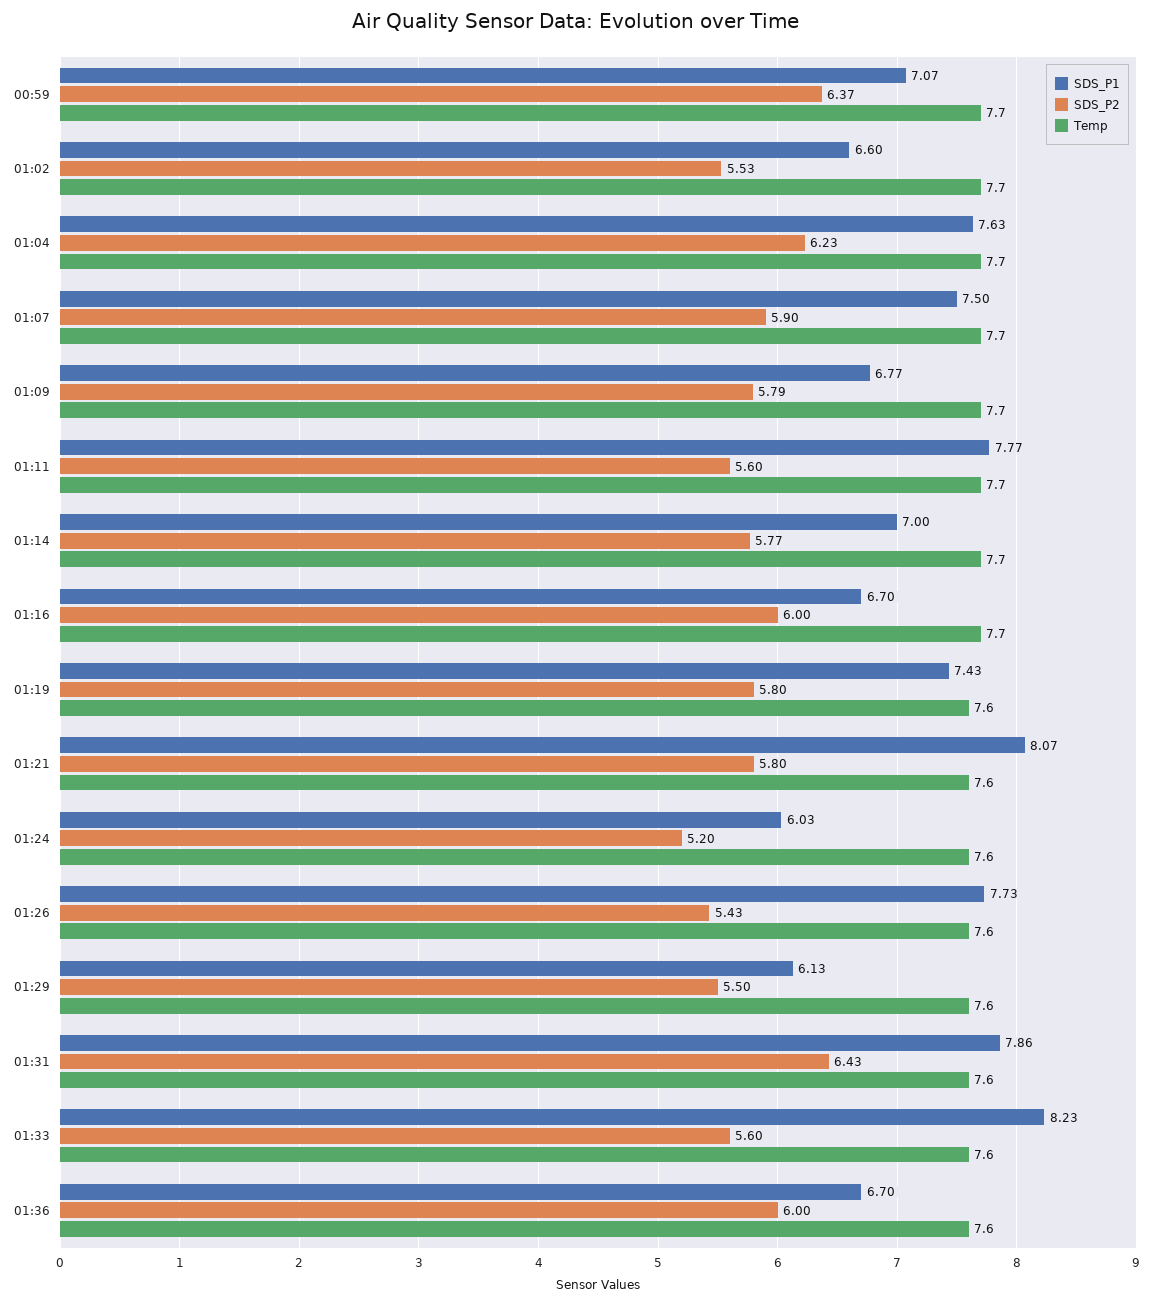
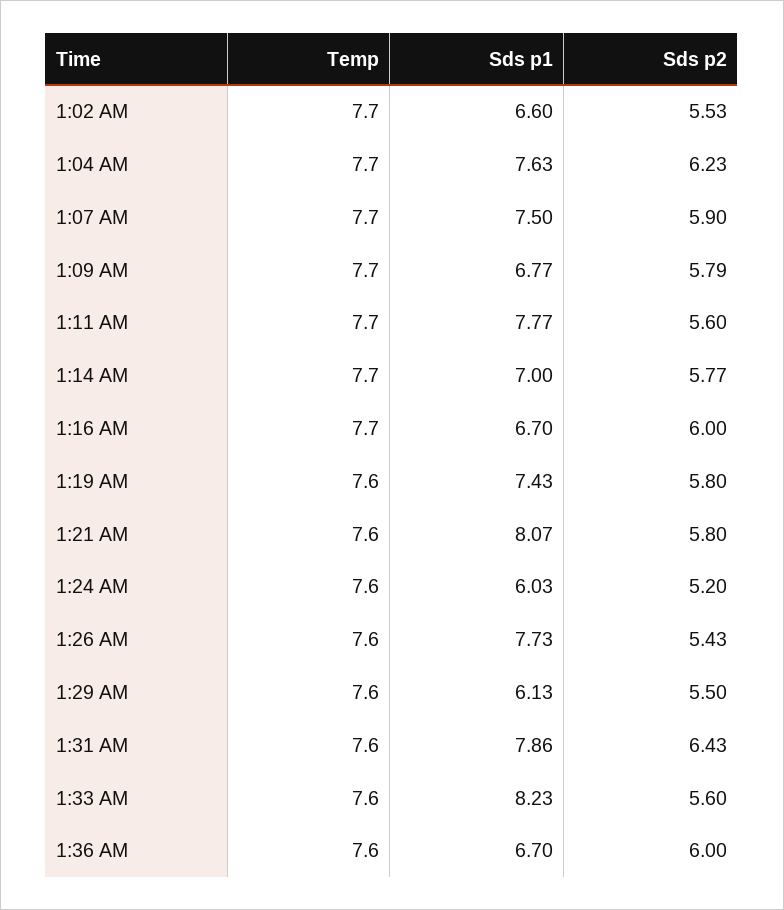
  {
    "SDS_P1": {
-     "00:59": 7.07,
      "01:02": 6.6,
      "01:04": 7.63,
      "01:07": 7.5,
      "01:09": 6.77,
      "01:11": 7.77,
      "01:14": 7,
      "01:16": 6.7,
      "01:19": 7.43,
      "01:21": 8.07,
      "01:24": 6.03,
      "01:26": 7.73,
      "01:29": 6.13,
      "01:31": 7.86,
      "01:33": 8.23,
      "01:36": 6.7
    },
    "SDS_P2": {
-     "00:59": 6.37,
      "01:02": 5.53,
      "01:04": 6.23,
      "01:07": 5.9,
      "01:09": 5.79,
      "01:11": 5.6,
      "01:14": 5.77,
      "01:16": 6,
      "01:19": 5.8,
      "01:21": 5.8,
      "01:24": 5.2,
      "01:26": 5.43,
      "01:29": 5.5,
      "01:31": 6.43,
      "01:33": 5.6,
      "01:36": 6
    },
    "Temp": {
-     "00:59": 7.7,
      "01:02": 7.7,
      "01:04": 7.7,
      "01:07": 7.7,
      "01:09": 7.7,
      "01:11": 7.7,
      "01:14": 7.7,
      "01:16": 7.7,
      "01:19": 7.6,
      "01:21": 7.6,
      "01:24": 7.6,
      "01:26": 7.6,
      "01:29": 7.6,
      "01:31": 7.6,
      "01:33": 7.6,
      "01:36": 7.6
    }
  }

